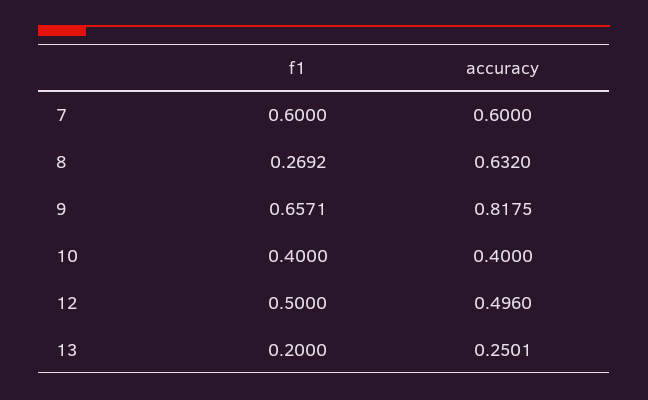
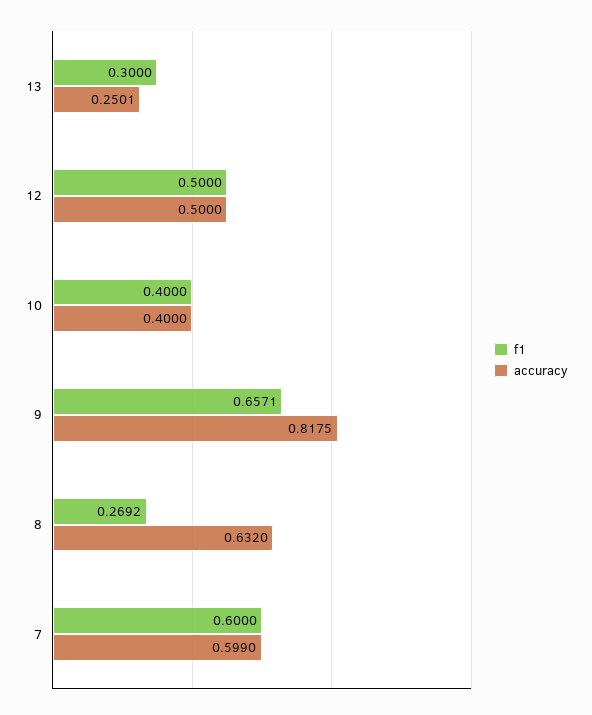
  {
    "f1": {
      "7": 0.6,
      "8": 0.2692,
      "9": 0.6571,
      "10": 0.4,
      "12": 0.5,
-     "13": 0.2
+     "13": 0.3
    },
    "accuracy": {
-     "7": 0.6,
+     "7": 0.599,
      "8": 0.632,
      "9": 0.8175,
      "10": 0.4,
-     "12": 0.496,
+     "12": 0.5,
      "13": 0.2501
    }
  }

